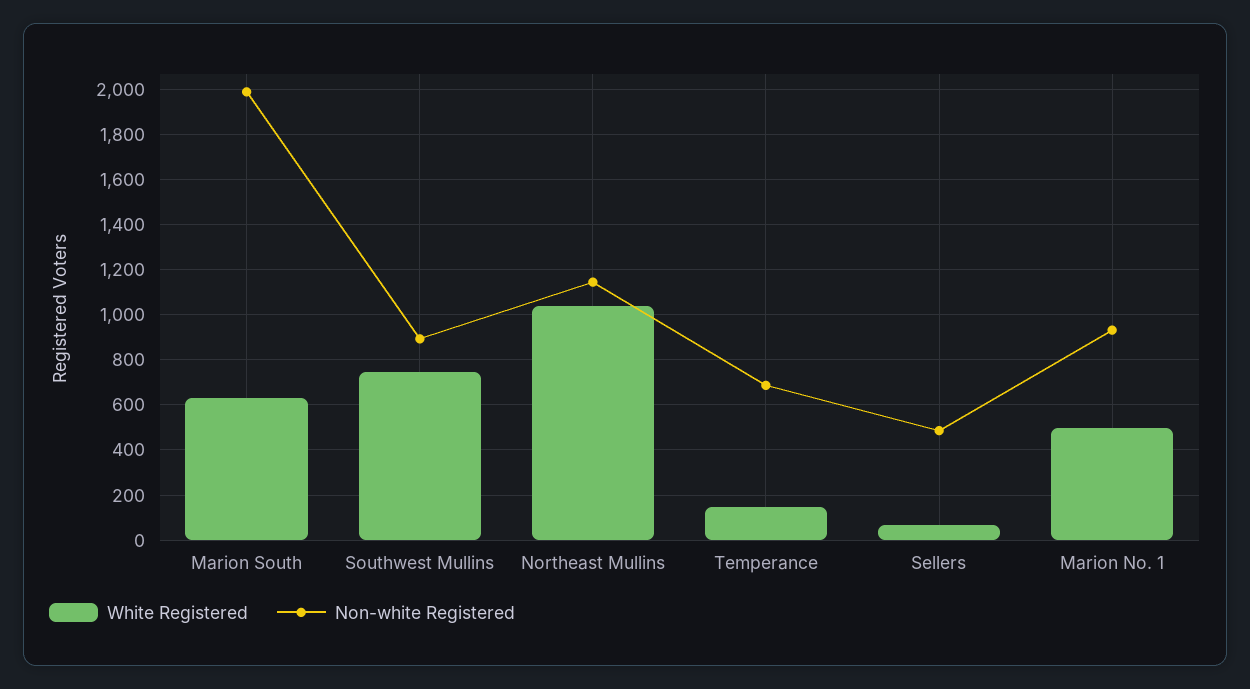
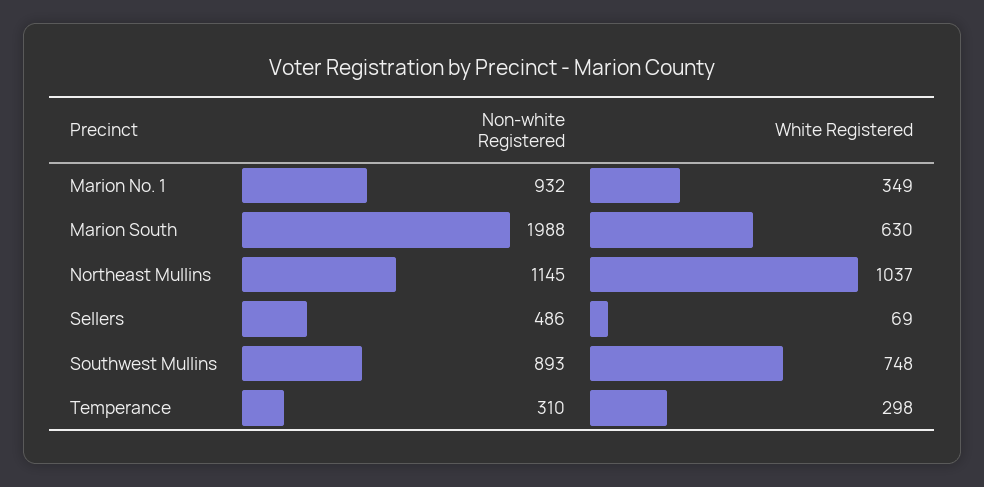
  {
    "White Registered": {
      "Marion South": 630,
      "Southwest Mullins": 748,
      "Northeast Mullins": 1037,
-     "Temperance": 150,
+     "Temperance": 298,
      "Sellers": 69,
-     "Marion No. 1": 500
+     "Marion No. 1": 349
    },
    "Non-white Registered": {
      "Marion South": 1988,
      "Southwest Mullins": 893,
      "Northeast Mullins": 1145,
-     "Temperance": 700,
+     "Temperance": 310,
      "Sellers": 486,
      "Marion No. 1": 932
    }
  }

